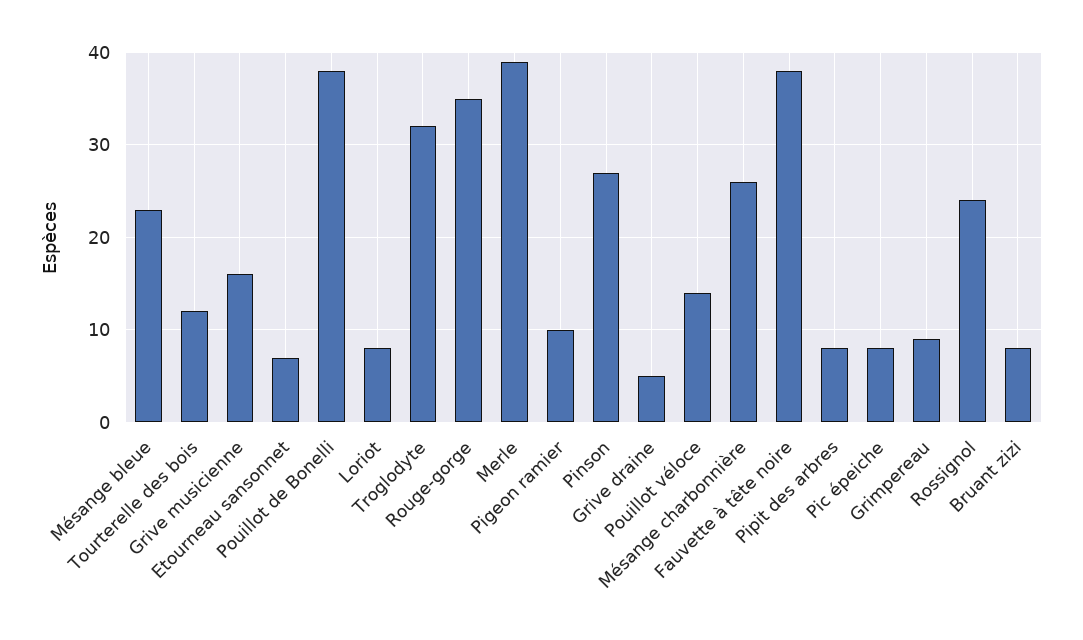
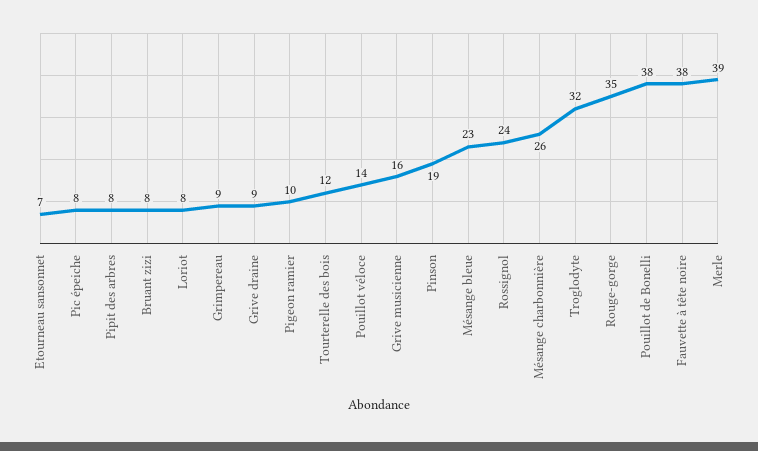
  {
    "Mésange bleue": 23,
    "Tourterelle des bois": 12,
    "Grive musicienne": 16,
    "Etourneau sansonnet": 7,
    "Pouillot de Bonelli": 38,
    "Loriot": 8,
    "Troglodyte": 32,
    "Rouge-gorge": 35,
    "Merle": 39,
    "Pigeon ramier": 10,
-   "Pinson": 27,
+   "Pinson": 19,
-   "Grive draine": 5,
+   "Grive draine": 9,
    "Pouillot véloce": 14,
    "Mésange charbonnière": 26,
    "Fauvette à tête noire": 38,
    "Pipit des arbres": 8,
    "Pic épeiche": 8,
    "Grimpereau": 9,
    "Rossignol": 24,
    "Bruant zizi": 8
  }

